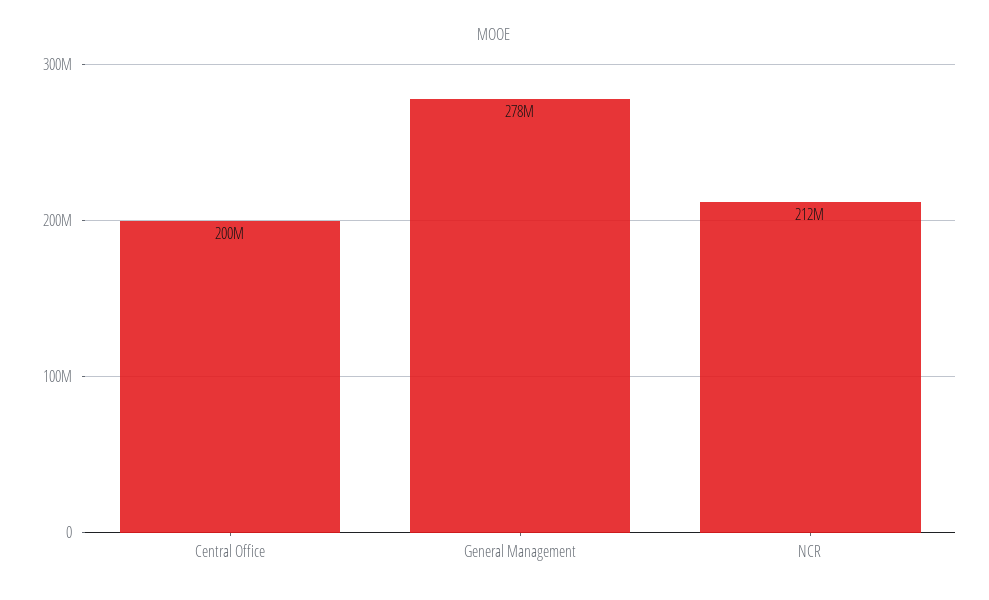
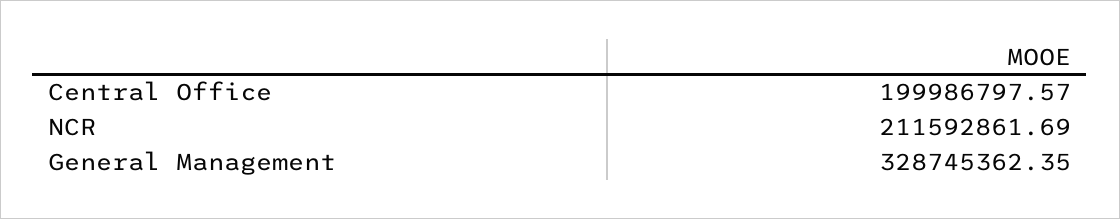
  {
    "Central Office": 199986797.57,
-   "General Management": 278000000,
+   "General Management": 328745362.35,
    "NCR": 211592861.69
  }

